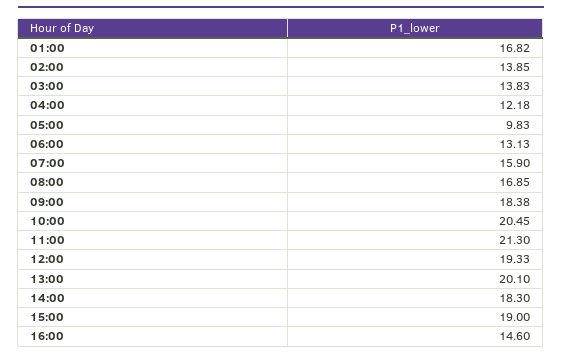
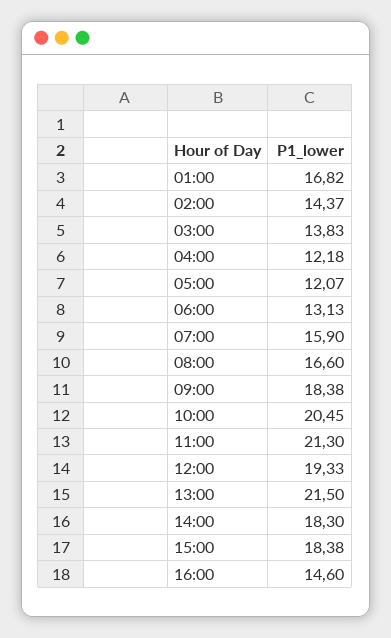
  {
    "01:00": 16.82,
-   "02:00": 13.85,
+   "02:00": 14.37,
    "03:00": 13.83,
    "04:00": 12.18,
-   "05:00": 9.83,
+   "05:00": 12.07,
    "06:00": 13.13,
    "07:00": 15.9,
-   "08:00": 16.85,
+   "08:00": 16.6,
    "09:00": 18.38,
    "10:00": 20.45,
    "11:00": 21.3,
    "12:00": 19.33,
-   "13:00": 20.1,
+   "13:00": 21.5,
    "14:00": 18.3,
-   "15:00": 19,
+   "15:00": 18.38,
    "16:00": 14.6
  }

